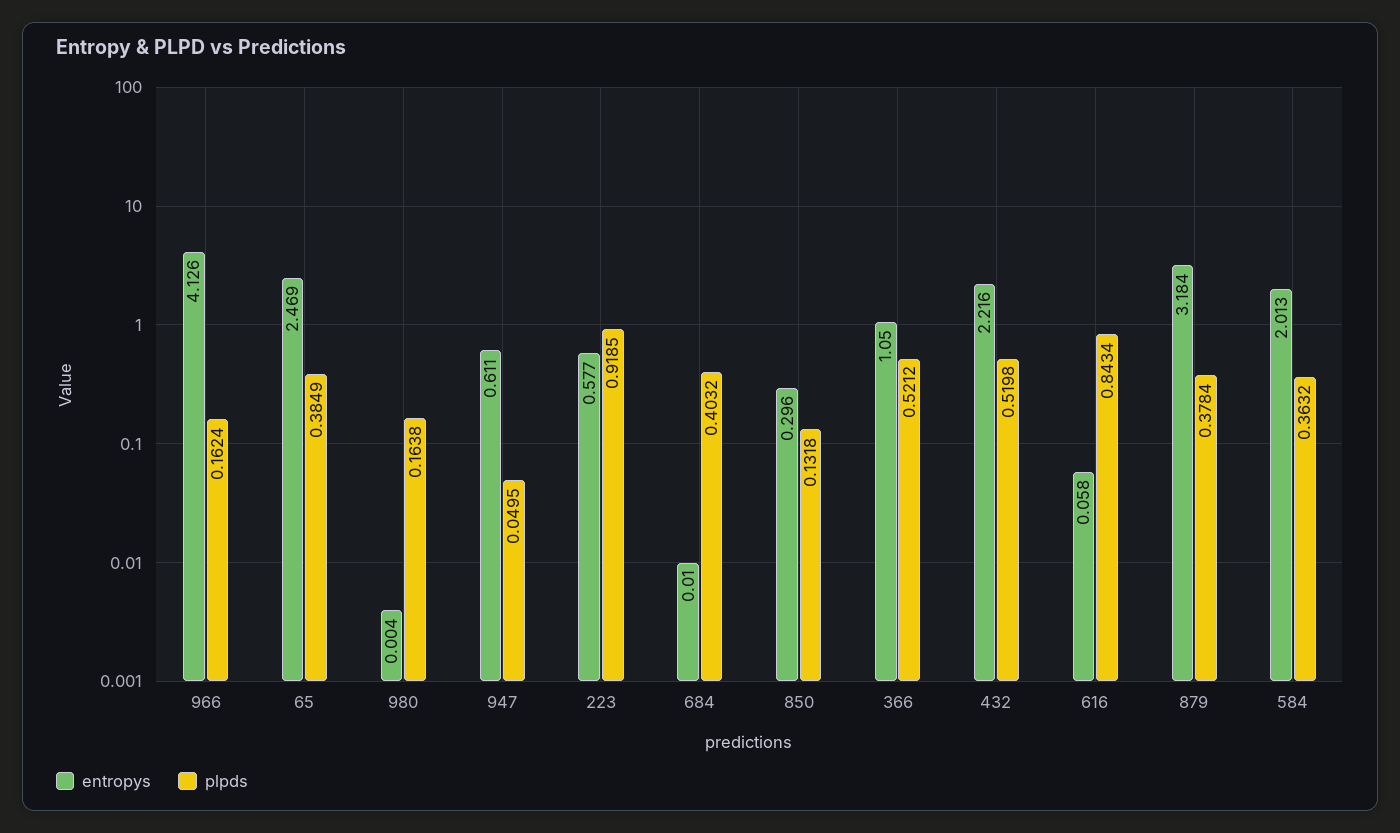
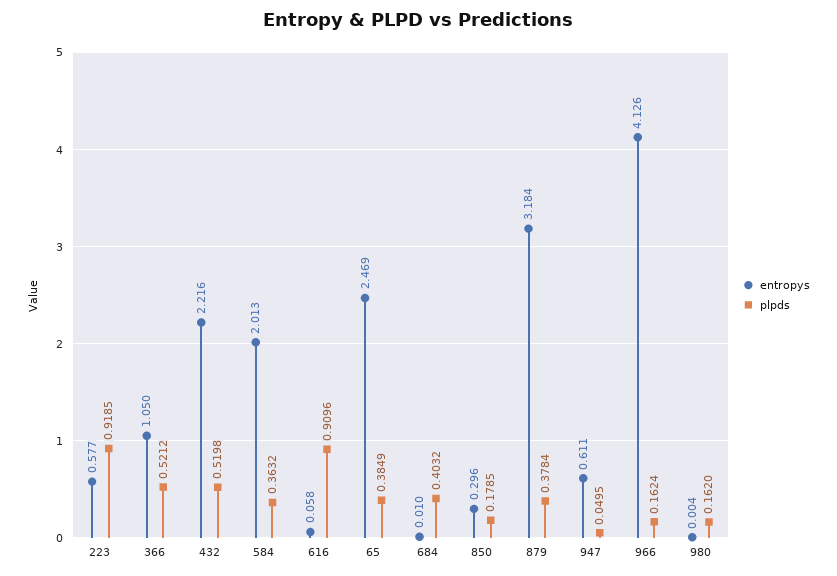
  {
    "entropys": {
      "966": 4.126,
      "65": 2.469,
      "980": 0.004,
      "947": 0.611,
      "223": 0.577,
      "684": 0.01,
      "850": 0.296,
      "366": 1.05,
      "432": 2.216,
      "616": 0.058,
      "879": 3.184,
      "584": 2.013
    },
    "plpds": {
      "966": 0.1624,
      "65": 0.3849,
-     "980": 0.1638,
+     "980": 0.162,
      "947": 0.0495,
      "223": 0.9185,
      "684": 0.4032,
-     "850": 0.1318,
+     "850": 0.1785,
      "366": 0.5212,
      "432": 0.5198,
-     "616": 0.8434,
+     "616": 0.9096,
      "879": 0.3784,
      "584": 0.3632
    }
  }

